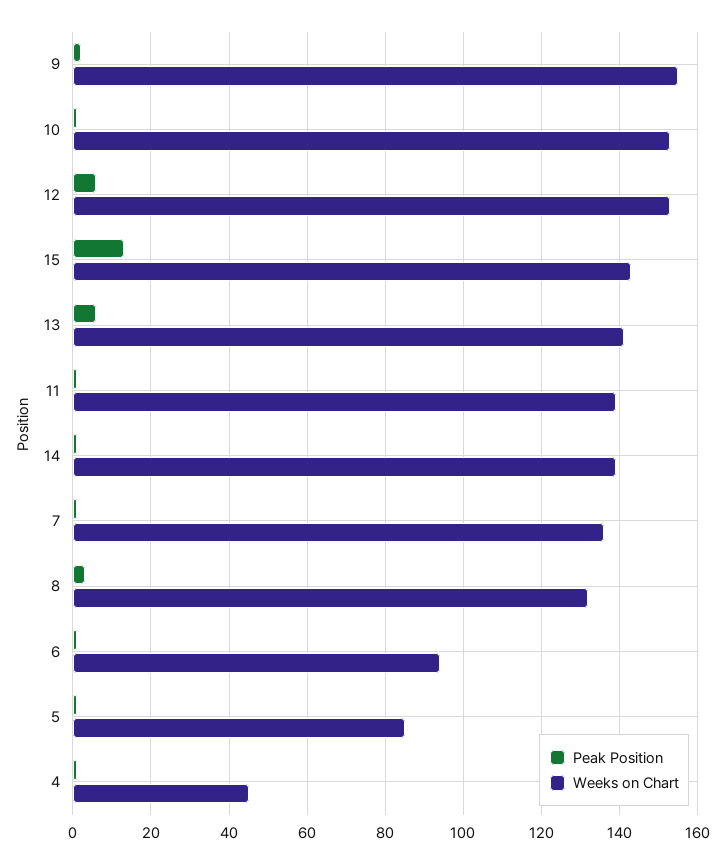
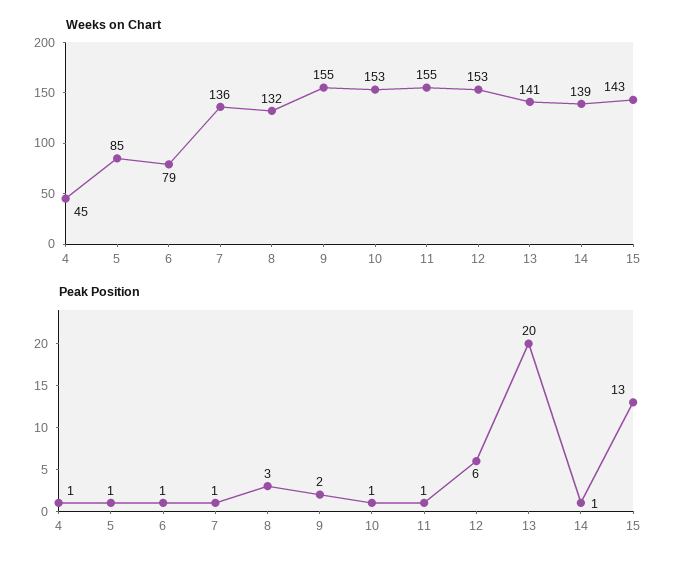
  {
    "Peak Position": {
      "9": 2,
      "10": 1,
      "12": 6,
      "15": 13,
-     "13": 5,
+     "13": 20,
      "11": 1,
      "14": 1,
      "7": 1,
      "8": 3,
      "6": 1,
      "5": 1,
      "4": 1
    },
    "Weeks on Chart": {
      "9": 155,
      "10": 153,
      "12": 153,
      "15": 143,
      "13": 141,
-     "11": 140,
+     "11": 155,
      "14": 139,
      "7": 136,
      "8": 132,
-     "6": 95,
+     "6": 79,
      "5": 85,
      "4": 45
    }
  }

